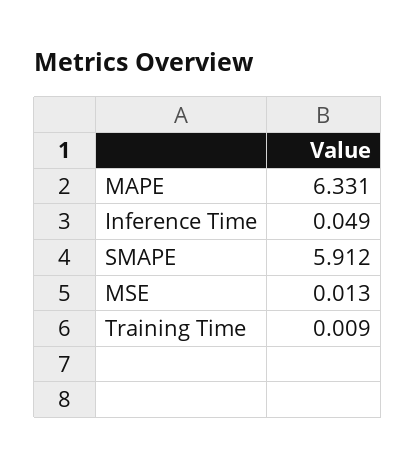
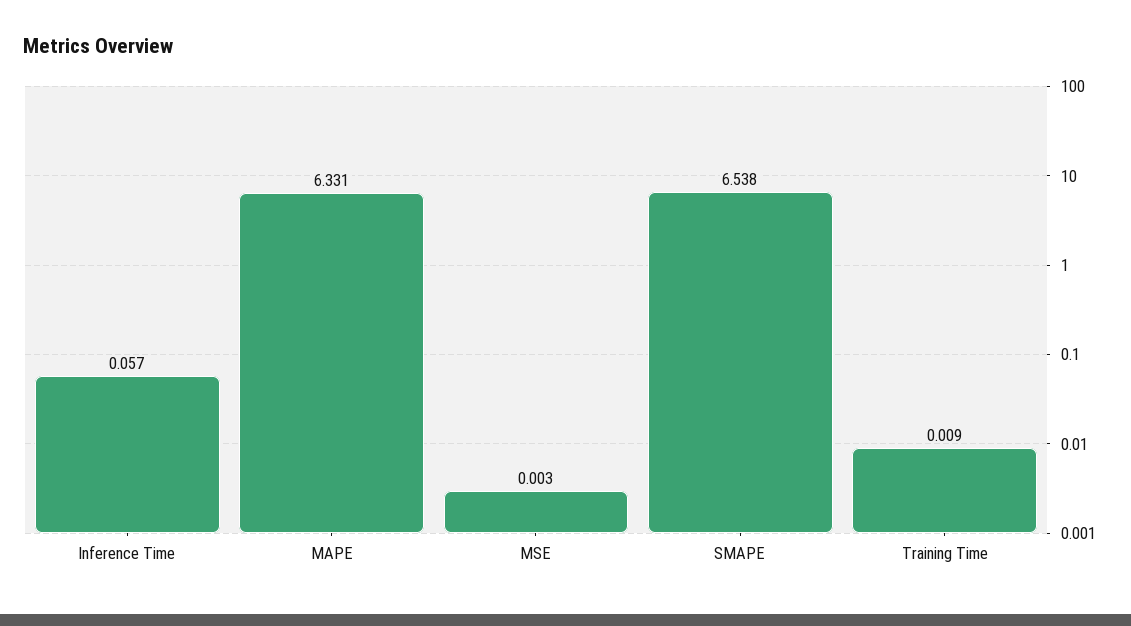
  {
    "MAPE": 6.331,
-   "Inference Time": 0.049,
+   "Inference Time": 0.057,
-   "SMAPE": 5.912,
+   "SMAPE": 6.538,
-   "MSE": 0.013,
+   "MSE": 0.003,
    "Training Time": 0.009
  }

